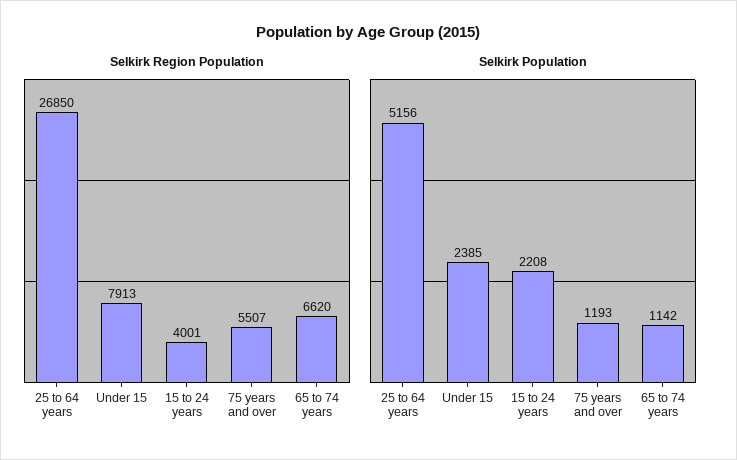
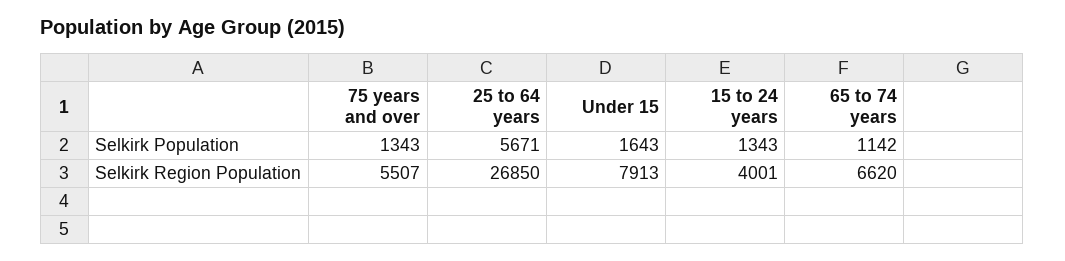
  {
    "Selkirk Region Population": {
      "25 to 64 years": 26850,
      "Under 15": 7913,
      "15 to 24 years": 4001,
      "75 years and over": 5507,
      "65 to 74 years": 6620
    },
    "Selkirk Population": {
-     "25 to 64 years": 5156,
+     "25 to 64 years": 5671,
-     "Under 15": 2385,
+     "Under 15": 1643,
-     "15 to 24 years": 2208,
+     "15 to 24 years": 1343,
-     "75 years and over": 1193,
+     "75 years and over": 1343,
      "65 to 74 years": 1142
    }
  }

